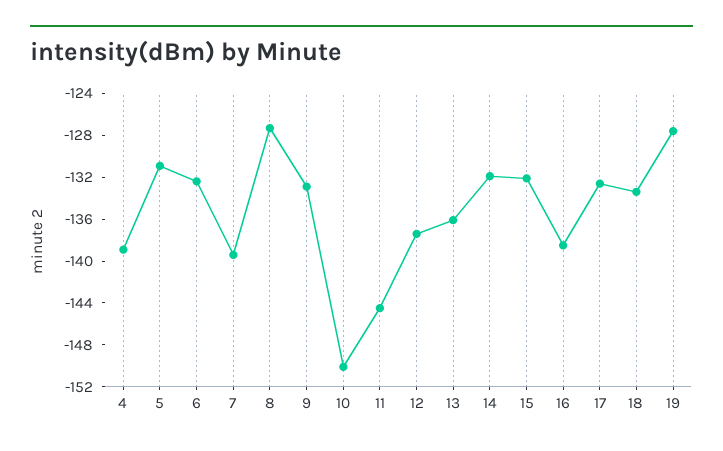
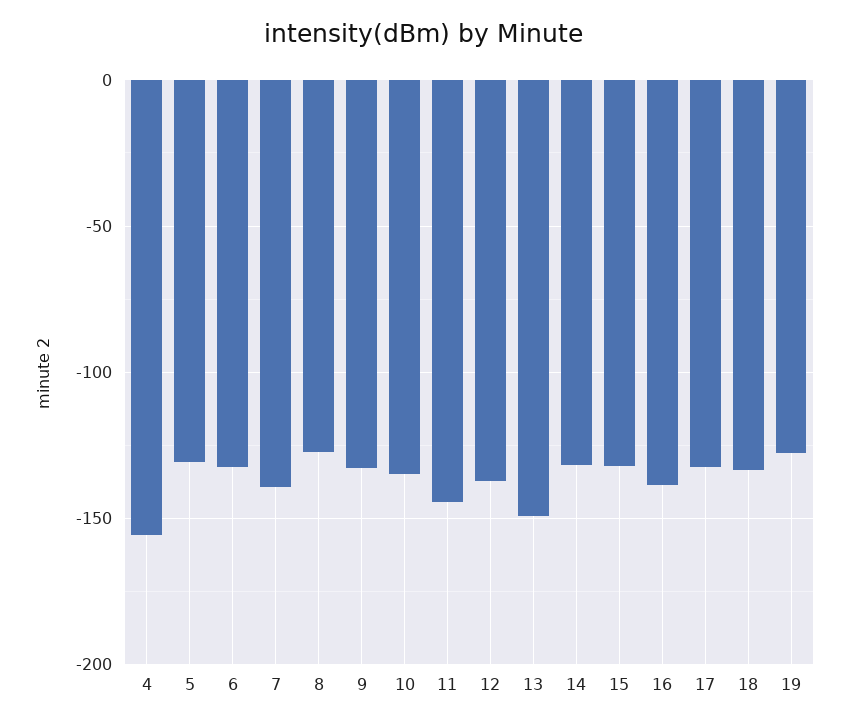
  {
-   "4": -139,
+   "4": -155,
    "5": -131,
    "6": -132,
    "7": -139,
    "8": -127,
    "9": -133,
-   "10": -150,
+   "10": -135,
    "11": -145,
    "12": -137,
-   "13": -136,
+   "13": -150,
    "14": -132,
    "15": -132,
    "16": -139,
    "17": -133,
    "18": -133,
    "19": -128
  }

